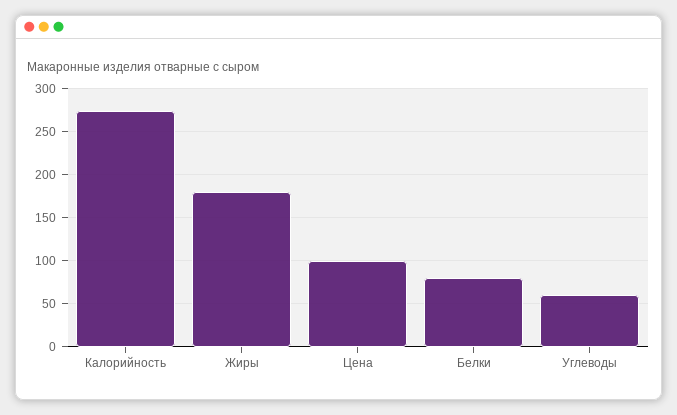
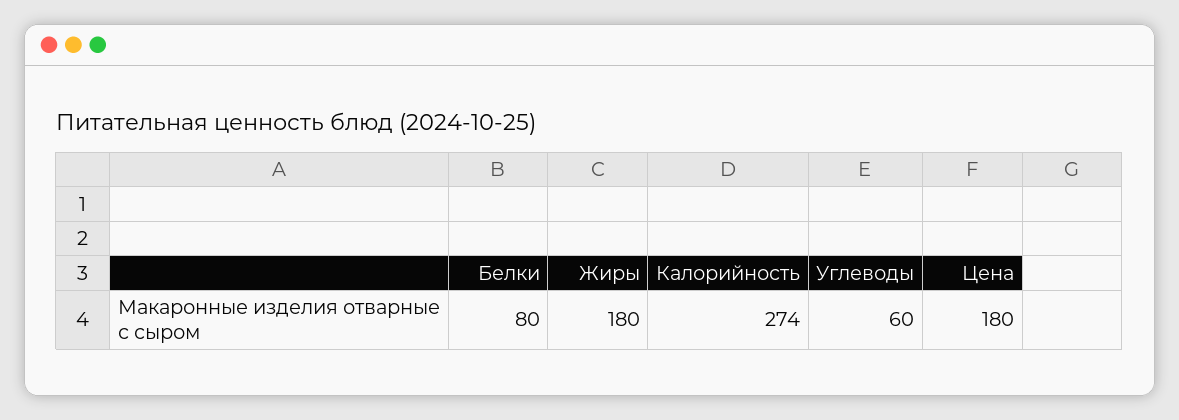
  {
    "Калорийность": 274,
    "Жиры": 180,
-   "Цена": 100,
+   "Цена": 180,
    "Белки": 80,
    "Углеводы": 60
  }

